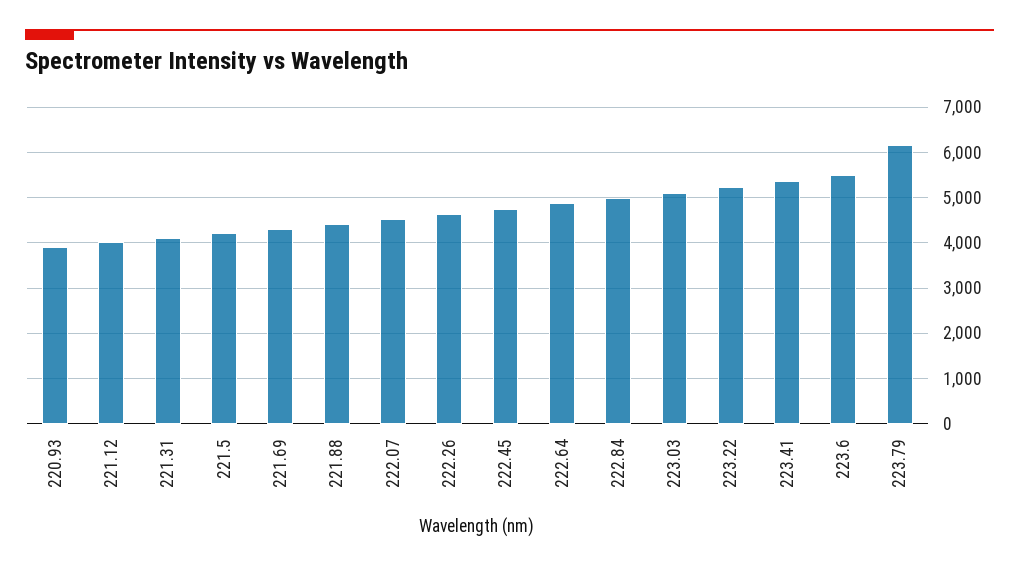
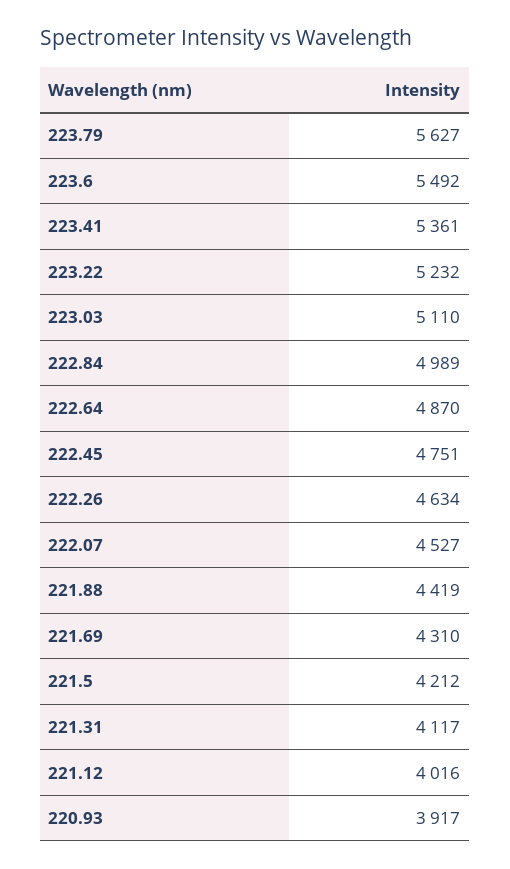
  {
    "220.93": 3917,
    "221.12": 4016,
    "221.31": 4117,
    "221.5": 4212,
    "221.69": 4310,
    "221.88": 4419,
    "222.07": 4527,
    "222.26": 4634,
    "222.45": 4751,
    "222.64": 4870,
    "222.84": 4989,
    "223.03": 5110,
    "223.22": 5232,
    "223.41": 5361,
    "223.6": 5492,
-   "223.79": 6200
+   "223.79": 5627
  }

